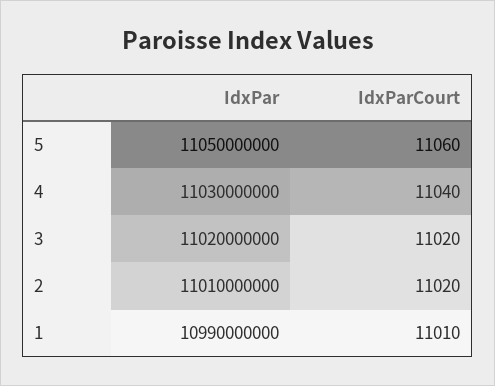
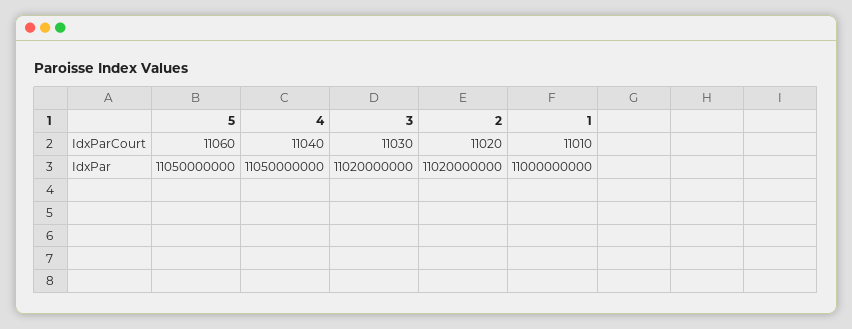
  {
    "IdxPar": {
      "5": 11050000000,
-     "4": 11030000000,
+     "4": 11050000000,
      "3": 11020000000,
-     "2": 11010000000,
+     "2": 11020000000,
-     "1": 10990000000
+     "1": 11000000000
    },
    "IdxParCourt": {
      "5": 11060,
      "4": 11040,
-     "3": 11020,
+     "3": 11030,
      "2": 11020,
      "1": 11010
    }
  }

